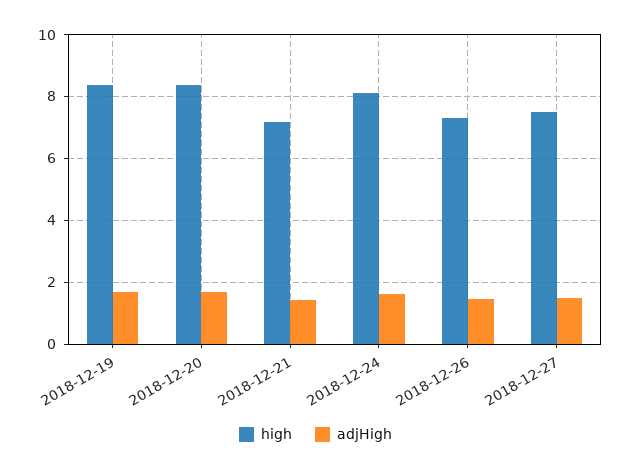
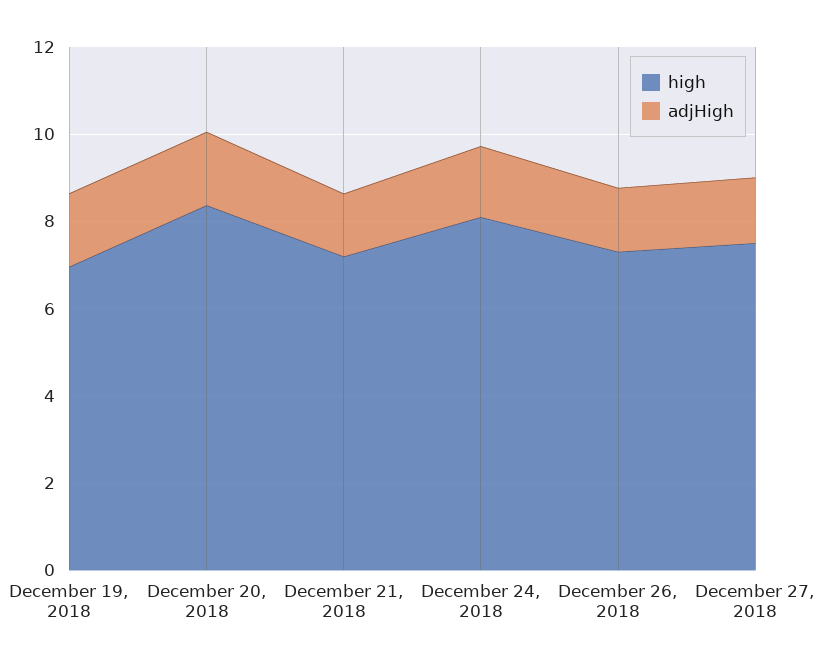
  {
    "high": {
-     "2018-12-19": 8.4,
+     "2018-12-19": 7,
      "2018-12-20": 8.4,
      "2018-12-21": 7.2,
      "2018-12-24": 8.2,
      "2018-12-26": 7.4,
      "2018-12-27": 7.6
    },
    "adjHigh": {
      "2018-12-19": 1.6,
      "2018-12-20": 1.6,
      "2018-12-21": 1.4,
      "2018-12-24": 1.6,
      "2018-12-26": 1.4,
      "2018-12-27": 1.6
    }
  }

